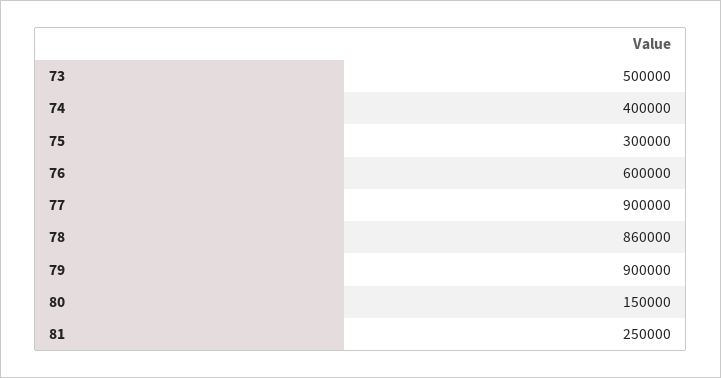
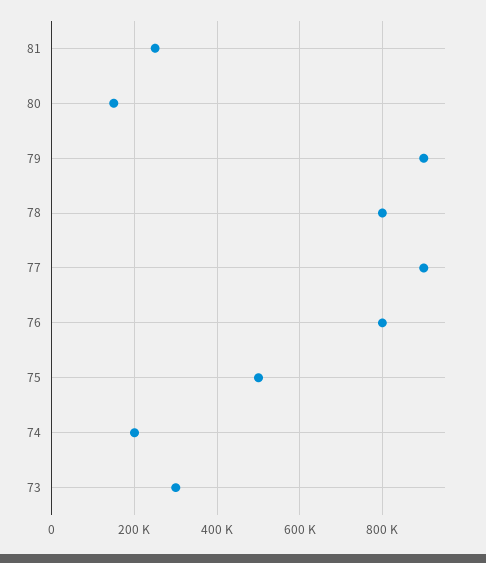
  {
-   "73": 500000,
+   "73": 300000,
-   "74": 400000,
+   "74": 200000,
-   "75": 300000,
+   "75": 500000,
-   "76": 600000,
+   "76": 800000,
    "77": 900000,
-   "78": 860000,
+   "78": 800000,
    "79": 900000,
    "80": 150000,
    "81": 250000
  }

